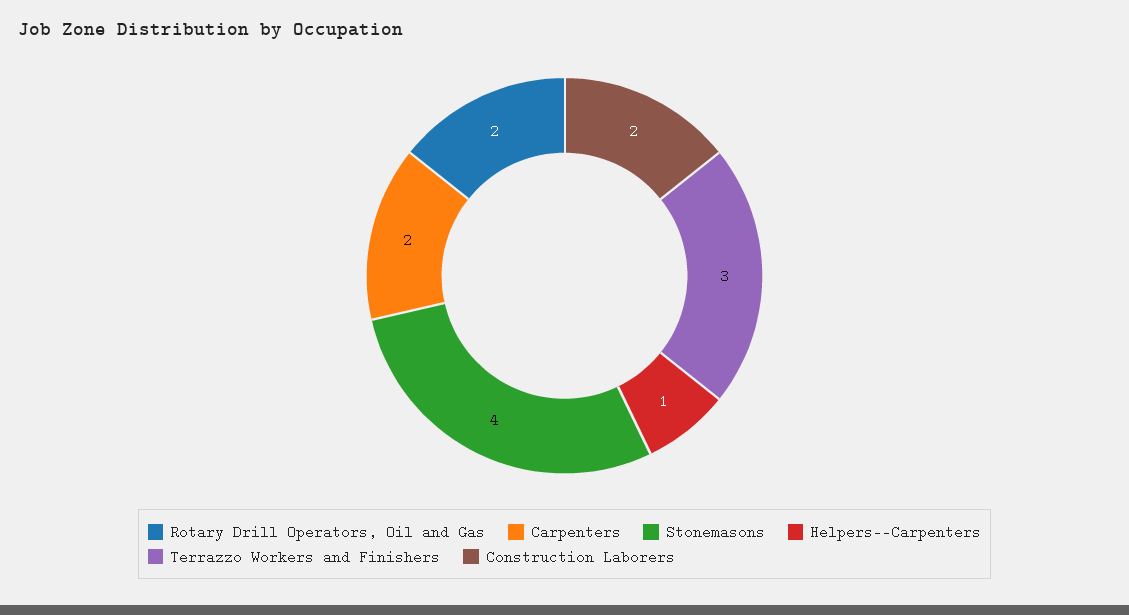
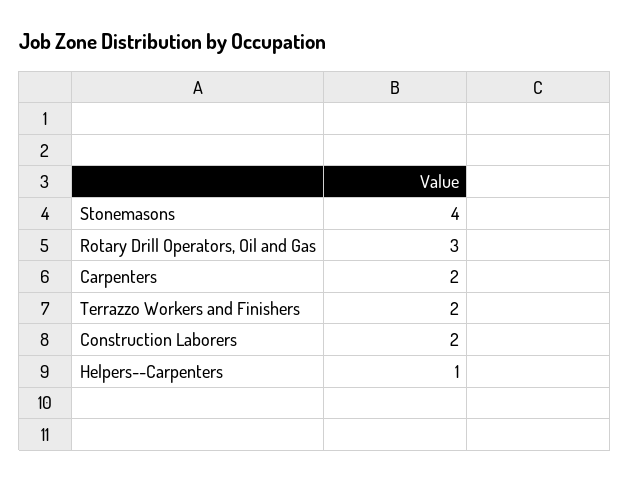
  {
-   "Rotary Drill Operators, Oil and Gas": 2,
+   "Rotary Drill Operators, Oil and Gas": 3,
    "Carpenters": 2,
    "Stonemasons": 4,
    "Helpers--Carpenters": 1,
-   "Terrazzo Workers and Finishers": 3,
+   "Terrazzo Workers and Finishers": 2,
    "Construction Laborers": 2
  }

